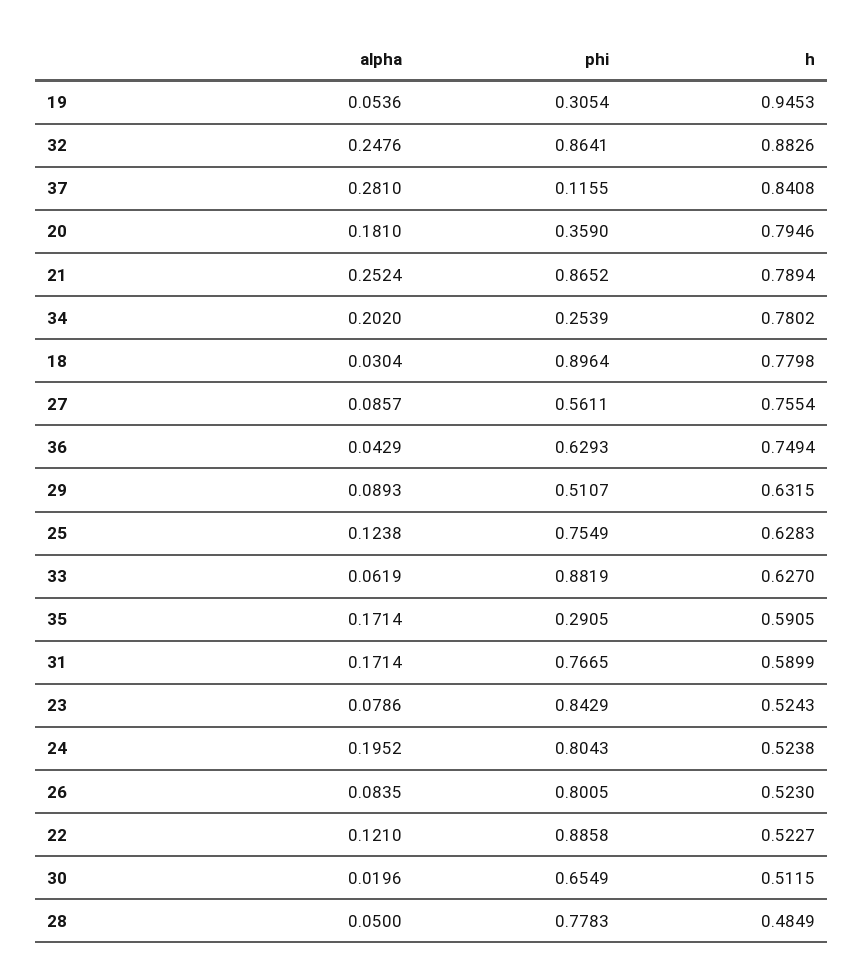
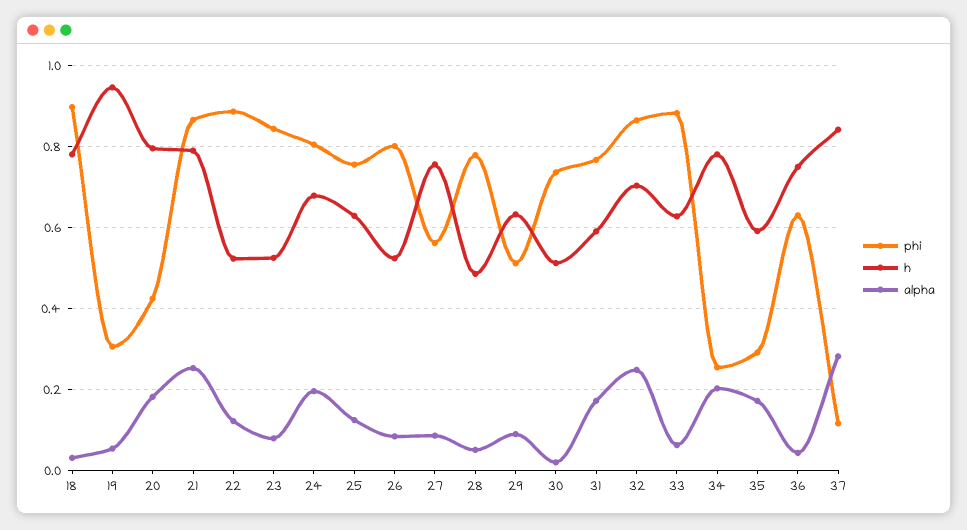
  {
    "alpha": {
      "19": 0.0536,
      "32": 0.2476,
      "37": 0.281,
      "20": 0.181,
      "21": 0.2524,
      "34": 0.202,
      "18": 0.0304,
      "27": 0.0857,
      "36": 0.0429,
      "29": 0.0893,
      "25": 0.1238,
      "33": 0.0619,
      "35": 0.1714,
      "31": 0.1714,
      "23": 0.0786,
      "24": 0.1952,
      "26": 0.0835,
      "22": 0.121,
      "30": 0.0196,
      "28": 0.05
    },
    "phi": {
      "19": 0.3054,
      "32": 0.8641,
      "37": 0.1155,
-     "20": 0.359,
+     "20": 0.42,
      "21": 0.8652,
      "34": 0.2539,
      "18": 0.8964,
      "27": 0.5611,
      "36": 0.6293,
      "29": 0.5107,
      "25": 0.7549,
      "33": 0.8819,
      "35": 0.2905,
      "31": 0.7665,
      "23": 0.8429,
      "24": 0.8043,
      "26": 0.8005,
      "22": 0.8858,
-     "30": 0.6549,
+     "30": 0.74,
      "28": 0.7783
    },
    "h": {
      "19": 0.9453,
-     "32": 0.8826,
+     "32": 0.7,
      "37": 0.8408,
      "20": 0.7946,
      "21": 0.7894,
      "34": 0.7802,
      "18": 0.7798,
      "27": 0.7554,
      "36": 0.7494,
      "29": 0.6315,
      "25": 0.6283,
      "33": 0.627,
      "35": 0.5905,
      "31": 0.5899,
      "23": 0.5243,
-     "24": 0.5238,
+     "24": 0.68,
      "26": 0.523,
      "22": 0.5227,
      "30": 0.5115,
      "28": 0.4849
    }
  }

